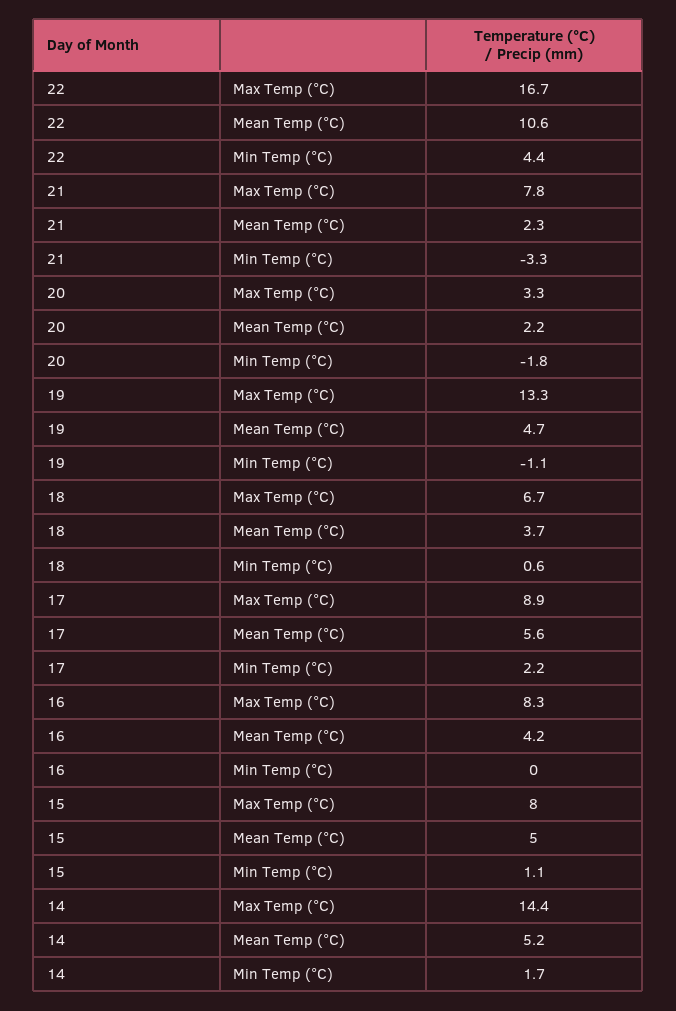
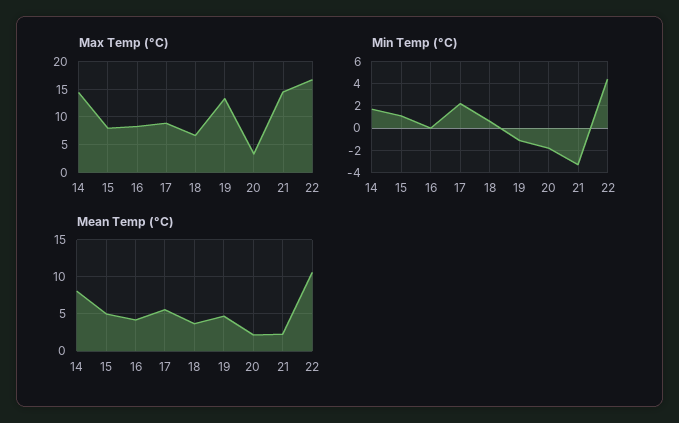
  {
    "Max Temp (°C)": {
      "22": 16.7,
-     "21": 7.8,
+     "21": 15,
      "20": 3.3,
      "19": 13.3,
      "18": 6.7,
      "17": 8.9,
      "16": 8.3,
      "15": 8,
      "14": 14.4
    },
    "Mean Temp (°C)": {
      "22": 10.6,
      "21": 2.3,
      "20": 2.2,
      "19": 4.7,
      "18": 3.7,
      "17": 5.6,
      "16": 4.2,
      "15": 5,
-     "14": 5.2
+     "14": 8
    },
    "Min Temp (°C)": {
      "22": 4.4,
      "21": -3.3,
      "20": -1.8,
      "19": -1.1,
      "18": 0.6,
      "17": 2.2,
      "16": 0,
      "15": 1.1,
      "14": 1.7
    }
  }

